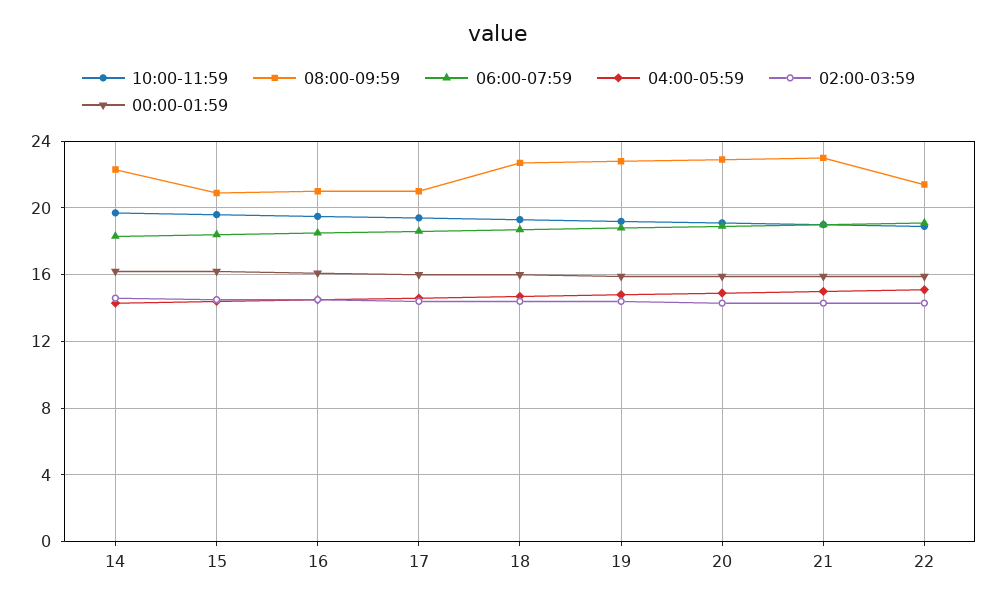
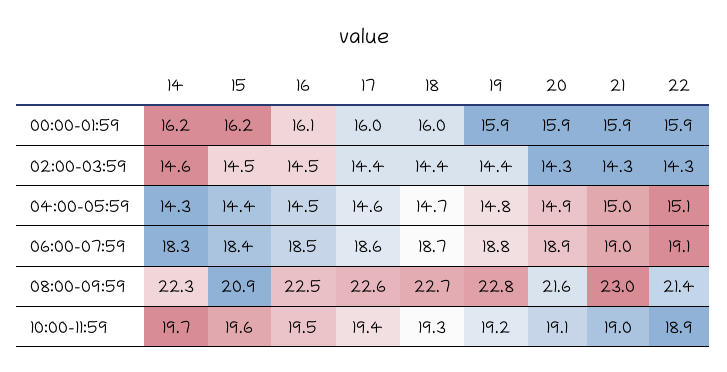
  {
    "10:00-11:59": {
      "14": 19.7,
      "15": 19.6,
      "16": 19.5,
      "17": 19.4,
      "18": 19.3,
      "19": 19.2,
      "20": 19.1,
      "21": 19,
      "22": 18.9
    },
    "08:00-09:59": {
      "14": 22.3,
      "15": 20.9,
-     "16": 21,
+     "16": 22.5,
-     "17": 21,
+     "17": 22.6,
      "18": 22.7,
      "19": 22.8,
-     "20": 23,
+     "20": 21.6,
      "21": 23,
      "22": 21.4
    },
    "06:00-07:59": {
      "14": 18.3,
      "15": 18.4,
      "16": 18.5,
      "17": 18.6,
      "18": 18.7,
      "19": 18.8,
      "20": 18.9,
      "21": 19,
      "22": 19.1
    },
    "04:00-05:59": {
      "14": 14.3,
      "15": 14.4,
      "16": 14.5,
      "17": 14.6,
      "18": 14.7,
      "19": 14.8,
      "20": 14.9,
      "21": 15,
      "22": 15.1
    },
    "02:00-03:59": {
      "14": 14.6,
      "15": 14.5,
      "16": 14.5,
      "17": 14.4,
      "18": 14.4,
      "19": 14.4,
      "20": 14.3,
      "21": 14.3,
      "22": 14.3
    },
    "00:00-01:59": {
      "14": 16.2,
      "15": 16.2,
      "16": 16.1,
      "17": 16,
      "18": 16,
      "19": 15.9,
      "20": 15.9,
      "21": 15.9,
      "22": 15.9
    }
  }

